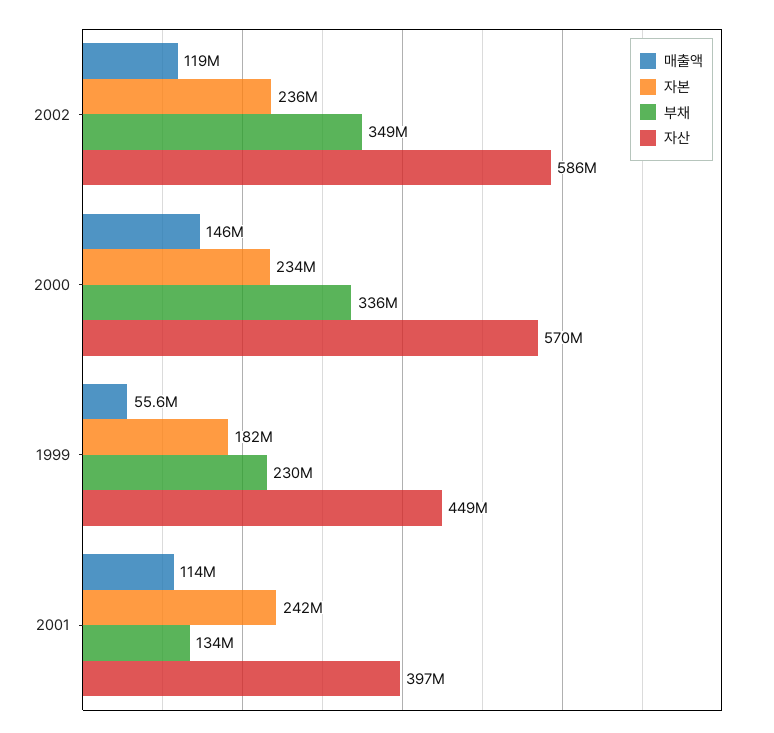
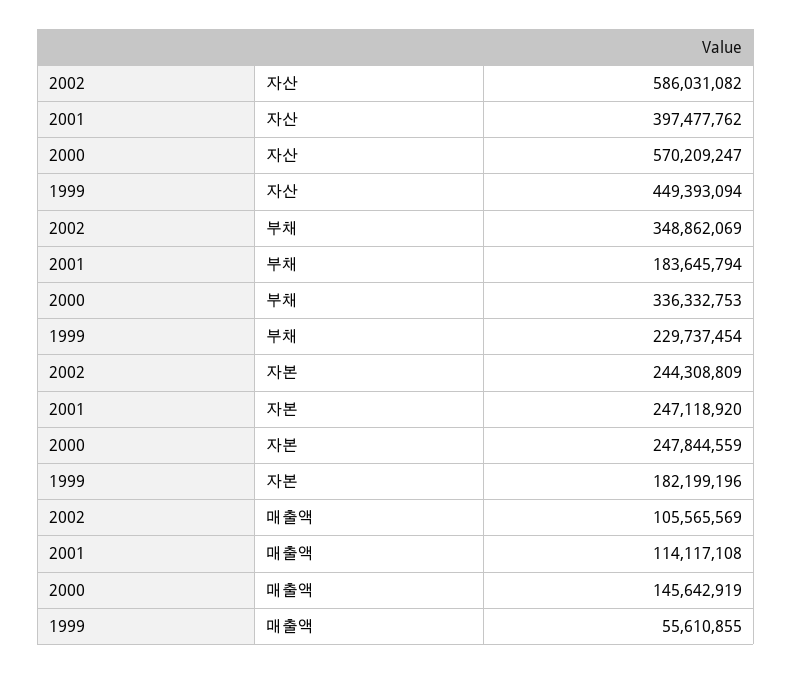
  {
    "매출액": {
-     "2002": 119000000,
+     "2002": 105565569,
      "2000": 145642919,
      "1999": 55610855,
      "2001": 114117108
    },
    "자본": {
-     "2002": 236000000,
+     "2002": 244308809,
-     "2000": 234000000,
+     "2000": 247844559,
      "1999": 182199196,
-     "2001": 242000000
+     "2001": 247118920
    },
    "부채": {
      "2002": 348862069,
      "2000": 336332753,
      "1999": 229737454,
-     "2001": 134000000
+     "2001": 183645794
    },
    "자산": {
      "2002": 586031082,
      "2000": 570209247,
      "1999": 449393094,
      "2001": 397477762
    }
  }

